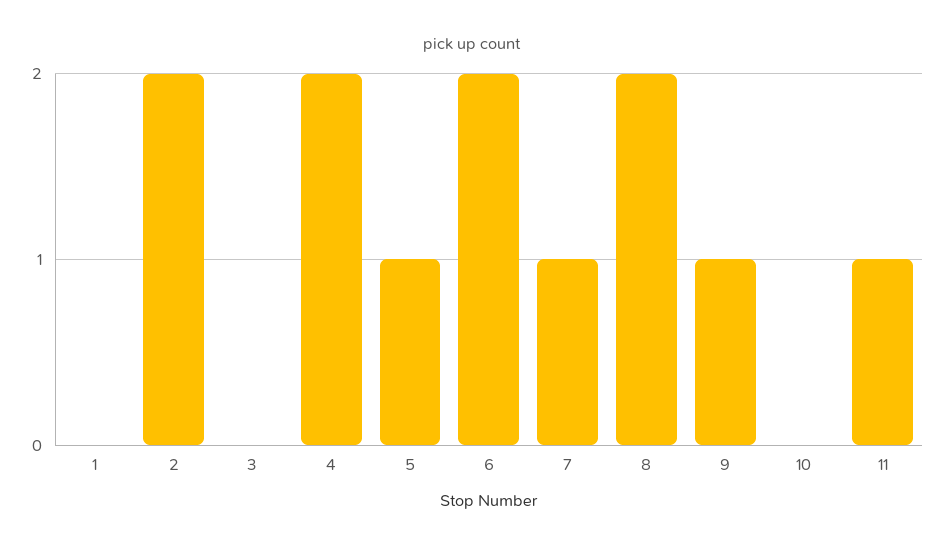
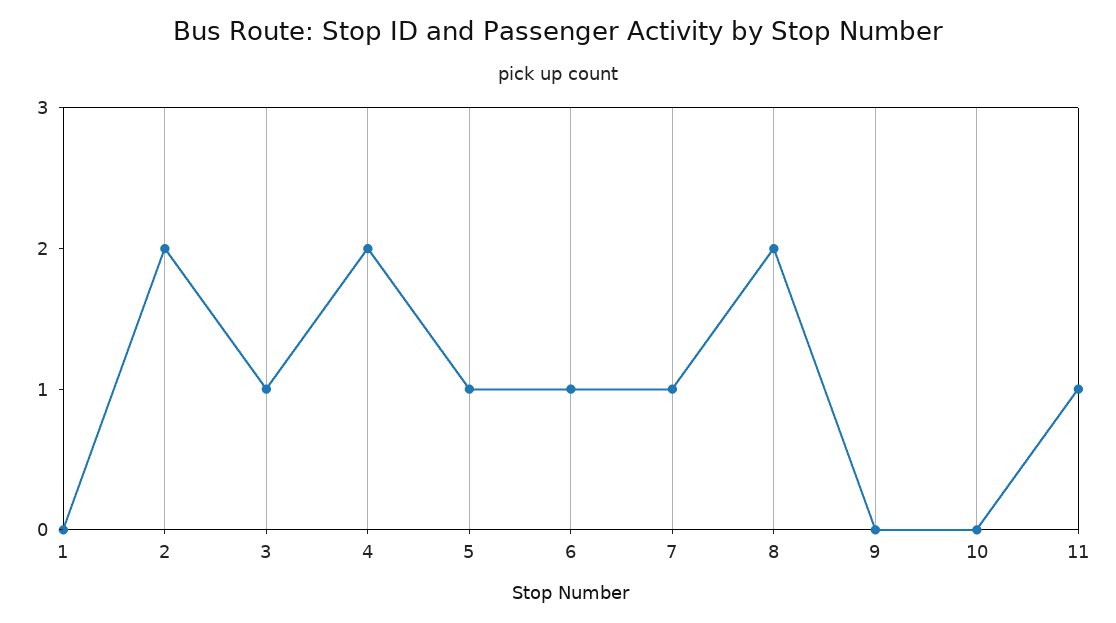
  {
    "1": 0,
    "2": 2,
-   "3": 0,
+   "3": 1,
    "4": 2,
    "5": 1,
-   "6": 2,
+   "6": 1,
    "7": 1,
    "8": 2,
-   "9": 1,
+   "9": 0,
    "10": 0,
    "11": 1
  }

